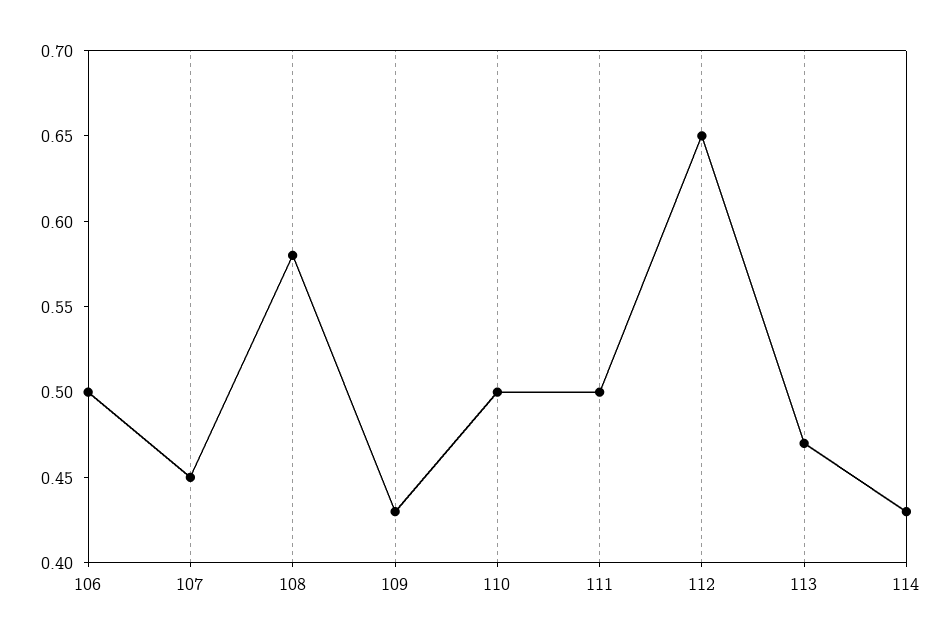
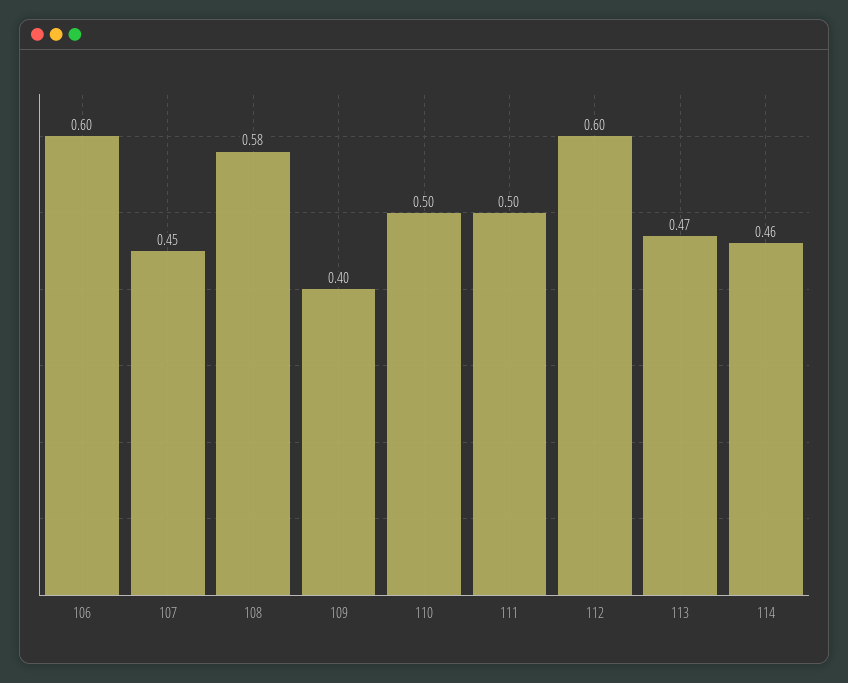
  {
-   "106": 0.5,
+   "106": 0.6,
    "107": 0.45,
    "108": 0.58,
-   "109": 0.43,
+   "109": 0.4,
    "110": 0.5,
    "111": 0.5,
-   "112": 0.65,
+   "112": 0.6,
    "113": 0.47,
-   "114": 0.43
+   "114": 0.46
  }

